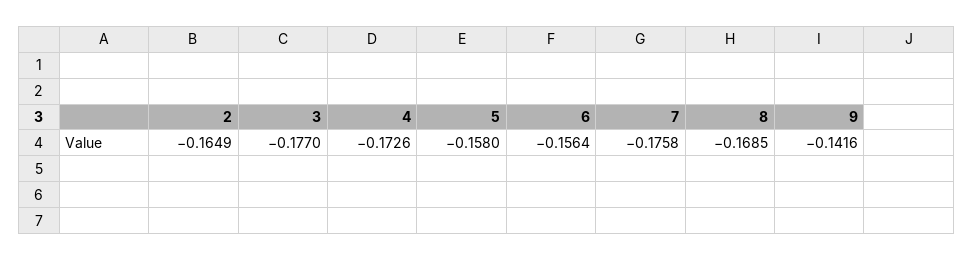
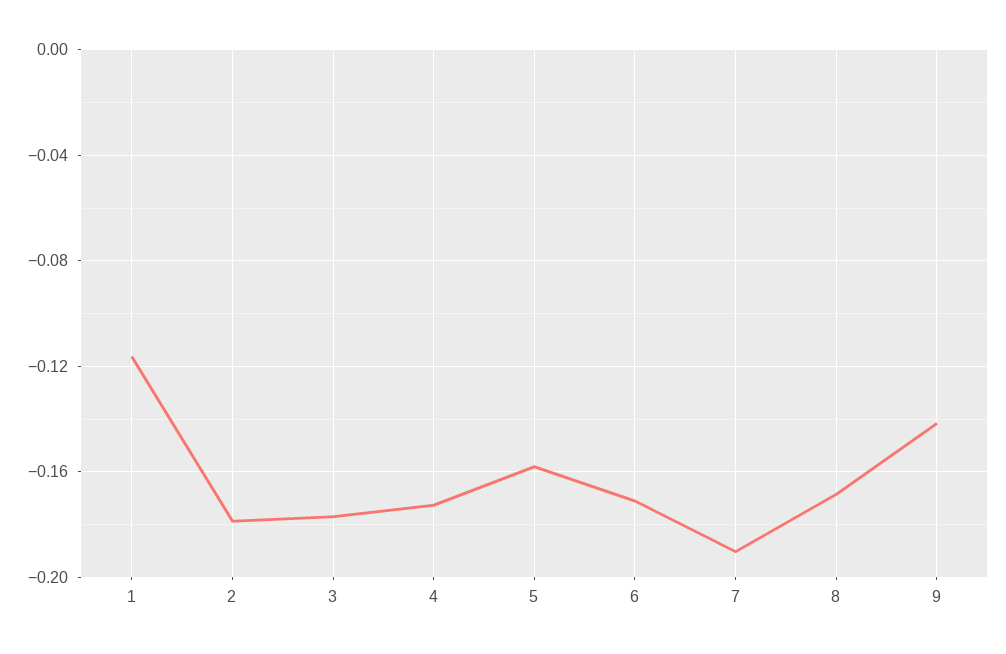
  {
-   "2": -0.1649,
+   "2": -0.18,
    "3": -0.177,
    "4": -0.1726,
    "5": -0.158,
-   "6": -0.1564,
+   "6": -0.17,
-   "7": -0.1758,
+   "7": -0.19,
    "8": -0.1685,
-   "9": -0.1416
+   "9": -0.1416,
+   "1": -0.115
  }

